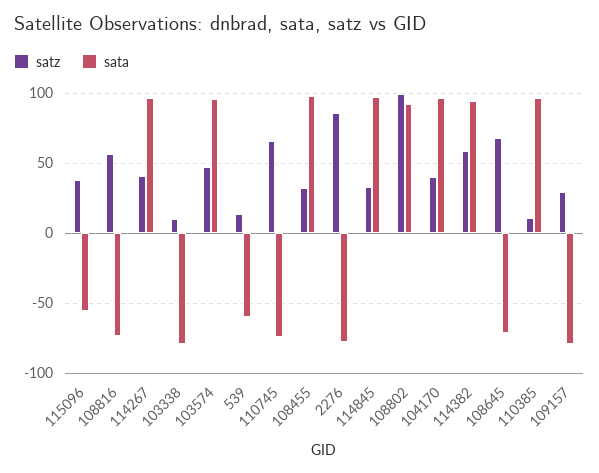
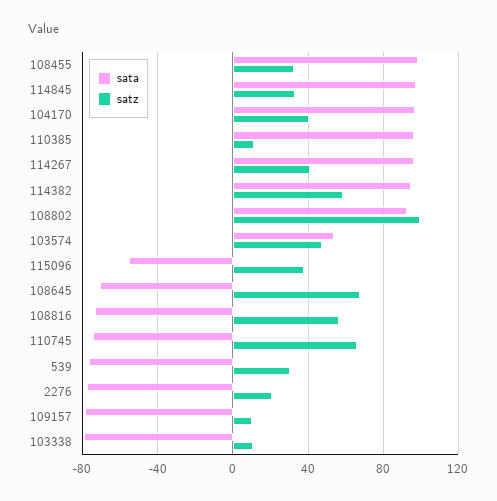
  {
    "satz": {
      "115096": 40,
      "108816": 55,
      "114267": 40,
      "103338": 10,
      "103574": 45,
-     "539": 15,
+     "539": 30,
      "110745": 65,
      "108455": 35,
-     "2276": 85,
+     "2276": 20,
      "114845": 35,
      "108802": 100,
      "104170": 40,
      "114382": 60,
      "108645": 70,
      "110385": 10,
-     "109157": 30
+     "109157": 10
    },
    "sata": {
      "115096": -55,
      "108816": -75,
      "114267": 95,
      "103338": -80,
-     "103574": 95,
+     "103574": 55,
-     "539": -60,
+     "539": -75,
      "110745": -75,
      "108455": 100,
      "2276": -80,
      "114845": 100,
      "108802": 95,
      "104170": 95,
      "114382": 95,
      "108645": -70,
      "110385": 95,
      "109157": -80
    }
  }

